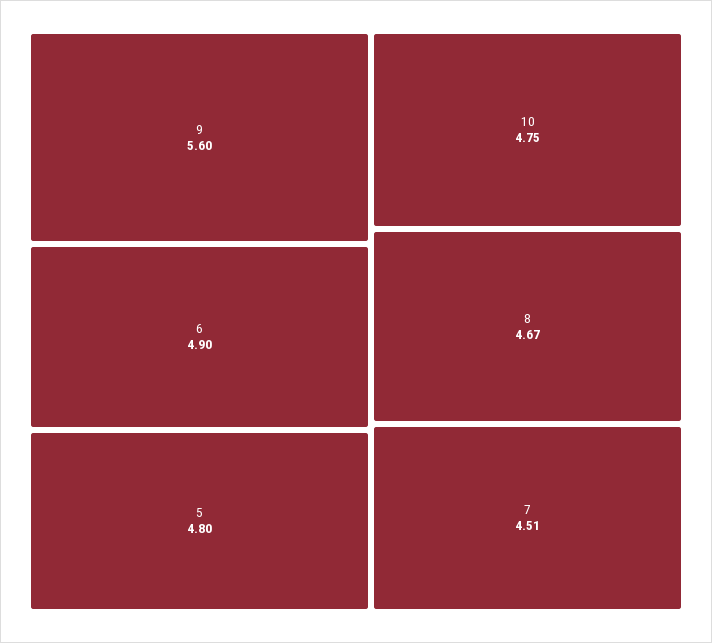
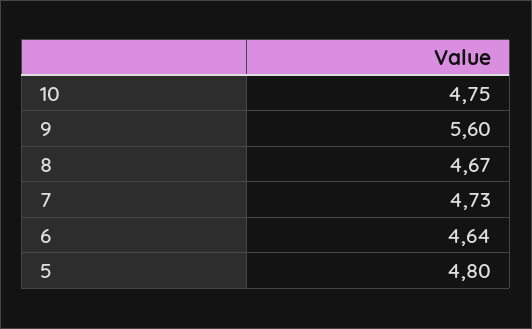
  {
    "9": 5.6,
-   "6": 4.9,
+   "6": 4.64,
    "5": 4.8,
    "10": 4.75,
    "8": 4.67,
-   "7": 4.51
+   "7": 4.73
  }

